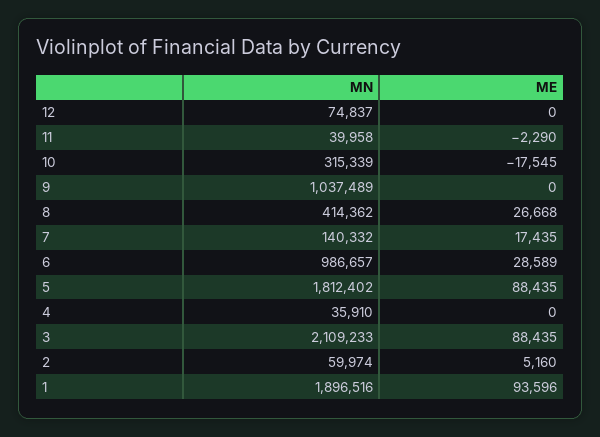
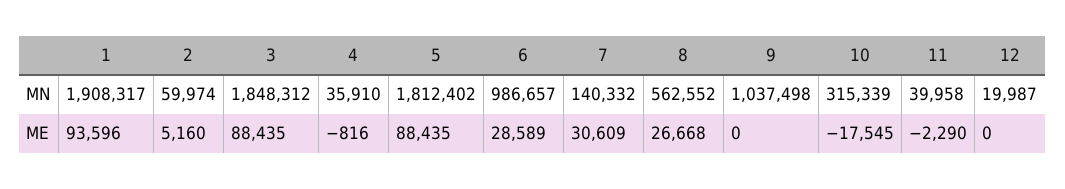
  {
    "MN": {
-     "12": 74837,
+     "12": 19987,
      "11": 39958,
      "10": 315339,
-     "9": 1037489,
+     "9": 1037498,
-     "8": 414362,
+     "8": 562552,
      "7": 140332,
      "6": 986657,
      "5": 1812402,
      "4": 35910,
-     "3": 2109233,
+     "3": 1848312,
      "2": 59974,
-     "1": 1896516
+     "1": 1908317
    },
    "ME": {
      "12": 0,
      "11": -2290,
      "10": -17545,
      "9": 0,
      "8": 26668,
-     "7": 17435,
+     "7": 30609,
      "6": 28589,
      "5": 88435,
-     "4": 0,
+     "4": -816,
      "3": 88435,
      "2": 5160,
      "1": 93596
    }
  }

